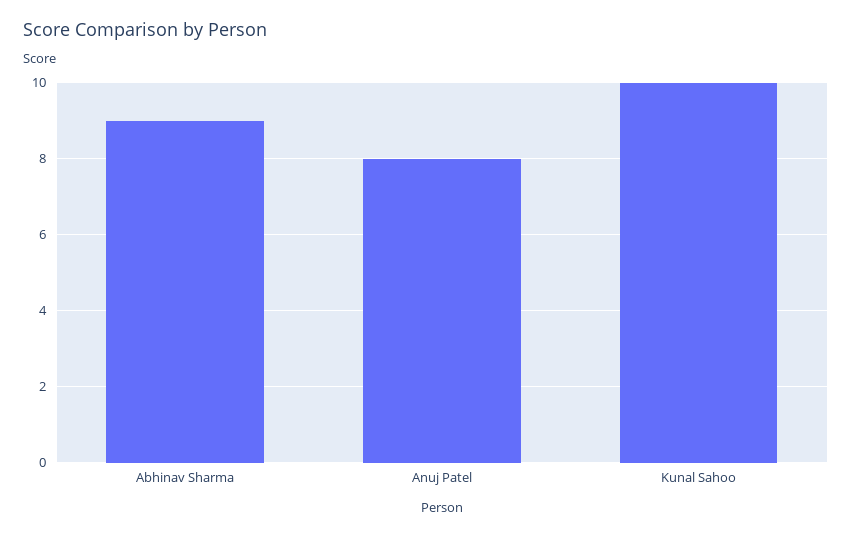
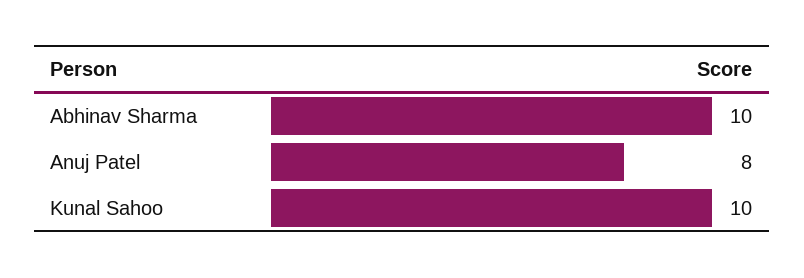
  {
-   "Abhinav Sharma": 9,
+   "Abhinav Sharma": 10,
    "Anuj Patel": 8,
    "Kunal Sahoo": 10
  }

